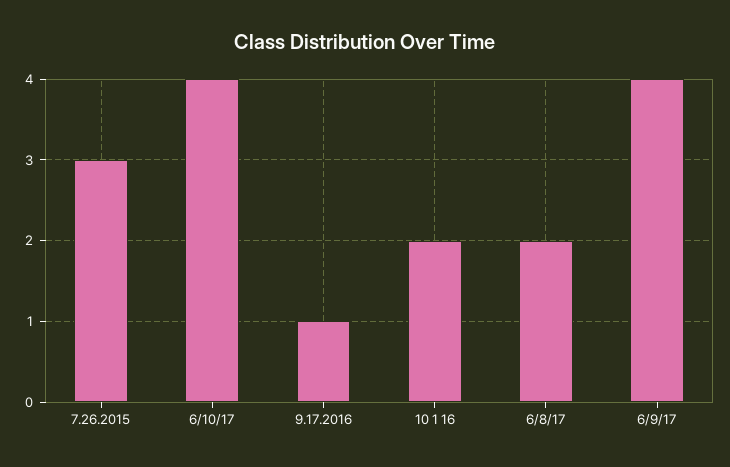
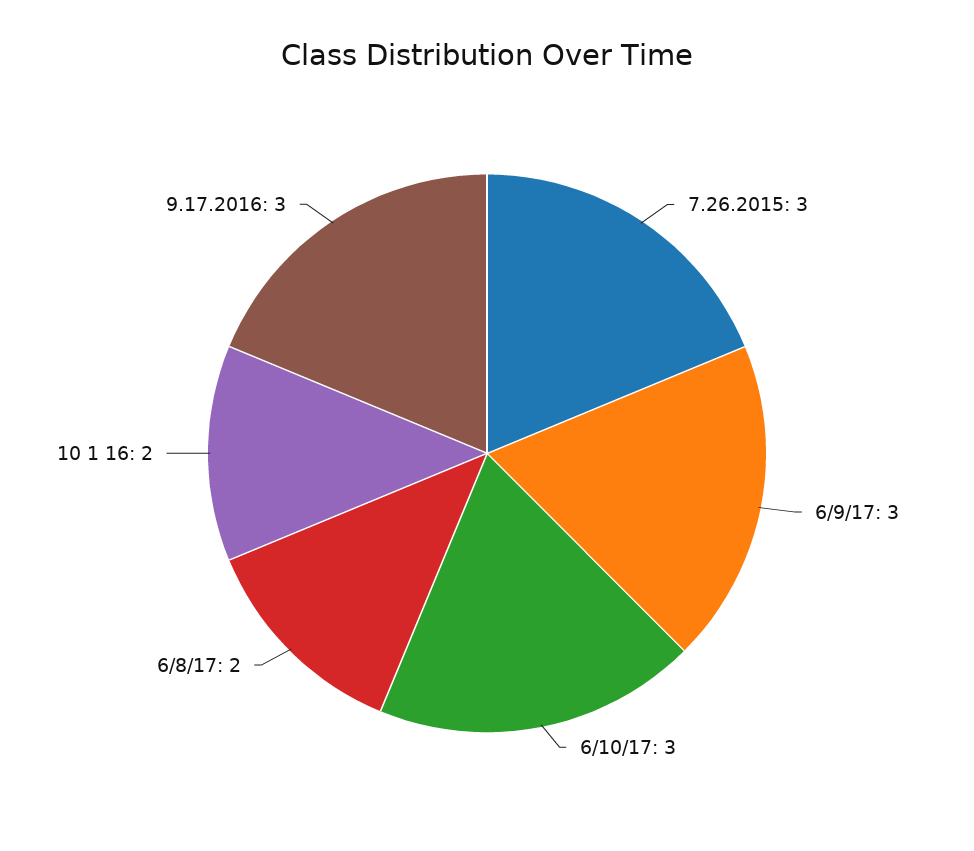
  {
    "7.26.2015": 3,
-   "6/10/17": 4,
+   "6/10/17": 3,
-   "9.17.2016": 1,
+   "9.17.2016": 3,
    "10 1 16": 2,
    "6/8/17": 2,
-   "6/9/17": 4
+   "6/9/17": 3
  }

